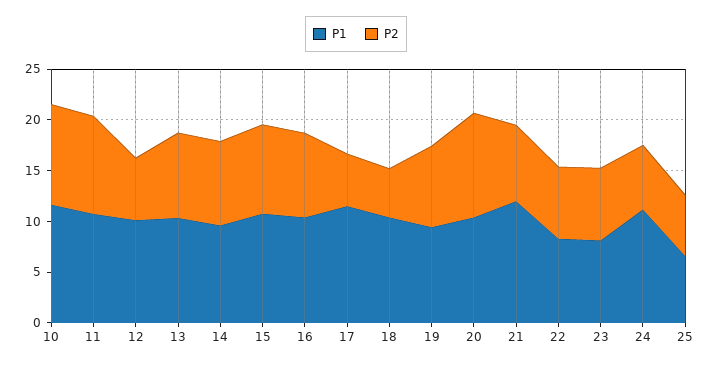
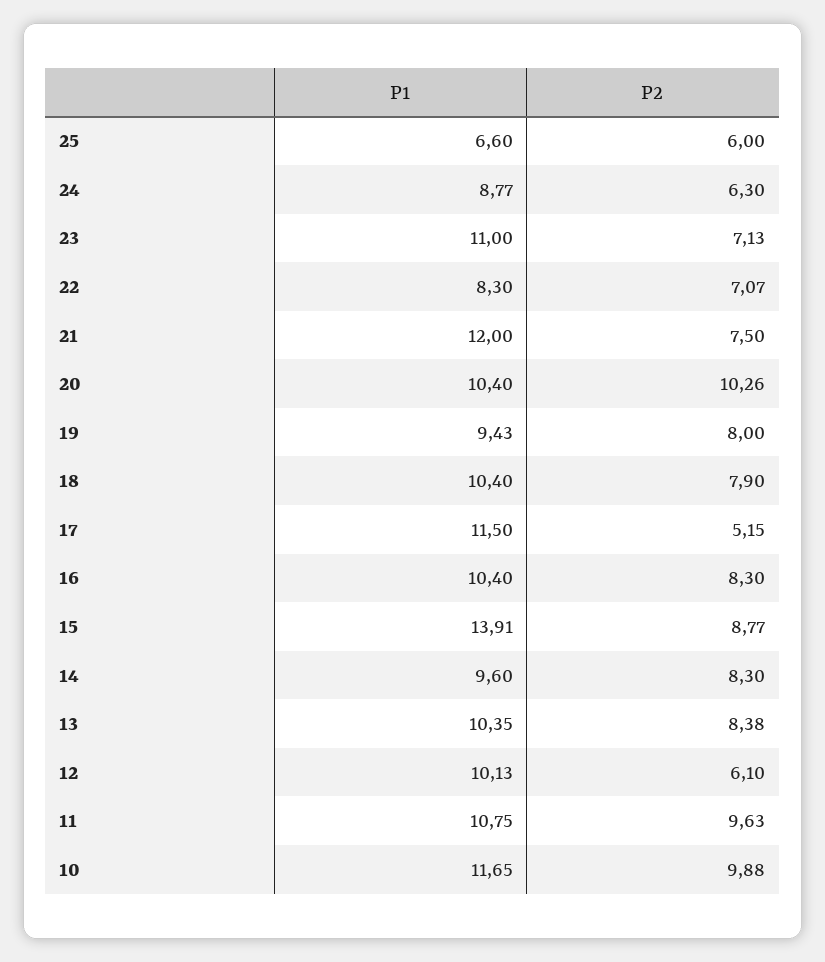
  {
    "P1": {
      "10": 11.65,
      "11": 10.75,
      "12": 10.13,
      "13": 10.35,
      "14": 9.6,
-     "15": 11,
+     "15": 13.91,
      "16": 10.4,
      "17": 11.5,
      "18": 10.4,
      "19": 9.43,
      "20": 10.4,
      "21": 12,
      "22": 8.3,
-     "23": 8,
+     "23": 11,
-     "24": 11,
+     "24": 8.77,
      "25": 6.6
    },
    "P2": {
      "10": 9.88,
      "11": 9.63,
      "12": 6.1,
      "13": 8.38,
      "14": 8.3,
      "15": 8.77,
      "16": 8.3,
      "17": 5.15,
-     "18": 5,
+     "18": 7.9,
      "19": 8,
      "20": 10.26,
      "21": 7.5,
      "22": 7.07,
      "23": 7.13,
      "24": 6.3,
      "25": 6
    }
  }

